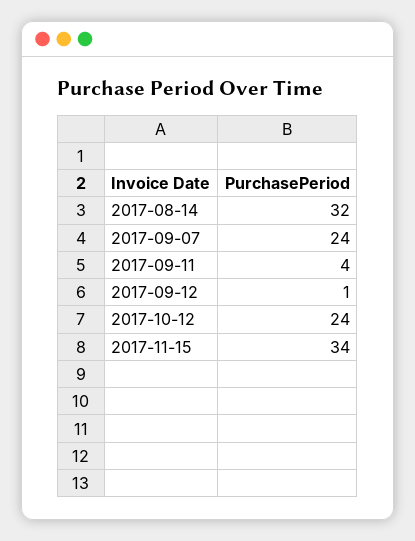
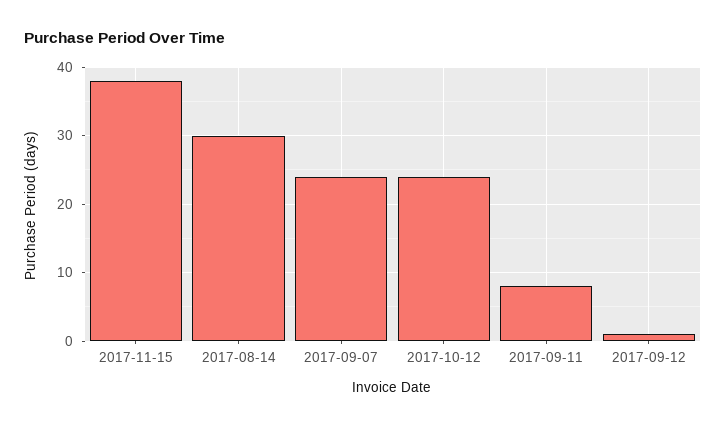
  {
-   "2017-08-14": 32,
+   "2017-08-14": 30,
    "2017-09-07": 24,
-   "2017-09-11": 4,
+   "2017-09-11": 8,
    "2017-09-12": 1,
    "2017-10-12": 24,
-   "2017-11-15": 34
+   "2017-11-15": 38
  }

